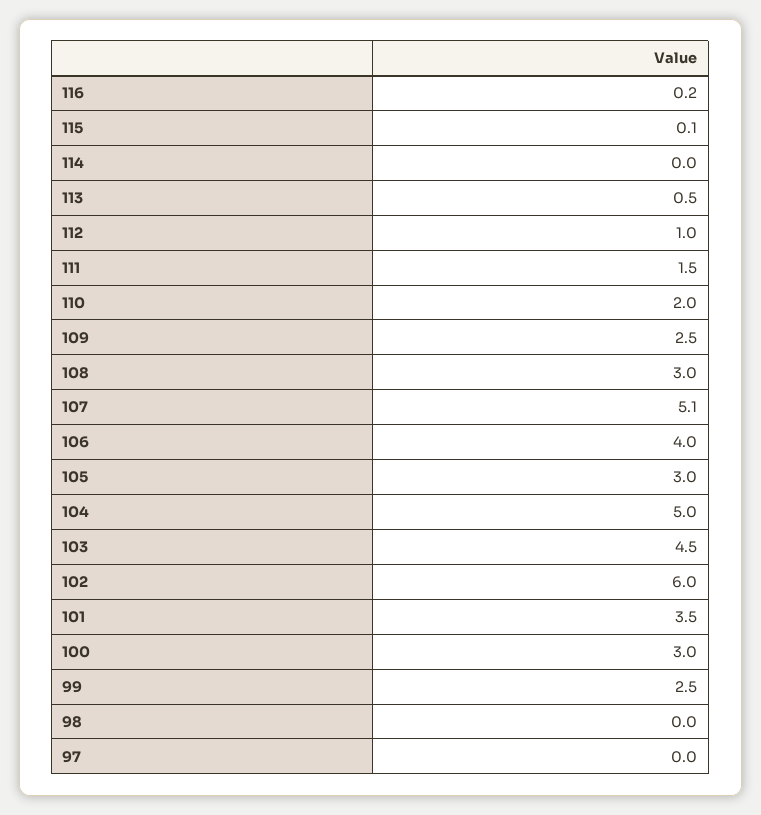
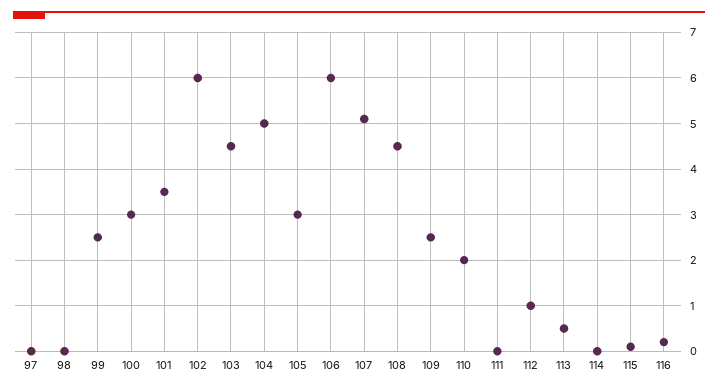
  {
    "116": 0.2,
    "115": 0.1,
    "114": 0,
    "113": 0.5,
    "112": 1,
-   "111": 1.5,
+   "111": 0,
    "110": 2,
    "109": 2.5,
-   "108": 3,
+   "108": 4.5,
    "107": 5.1,
-   "106": 4,
+   "106": 6,
    "105": 3,
    "104": 5,
    "103": 4.5,
    "102": 6,
    "101": 3.5,
    "100": 3,
    "99": 2.5,
    "98": 0,
    "97": 0
  }

